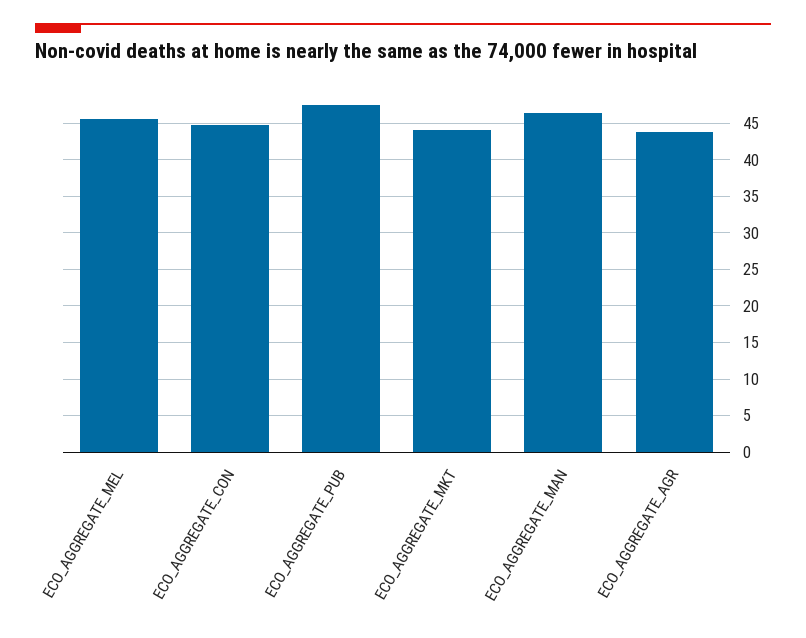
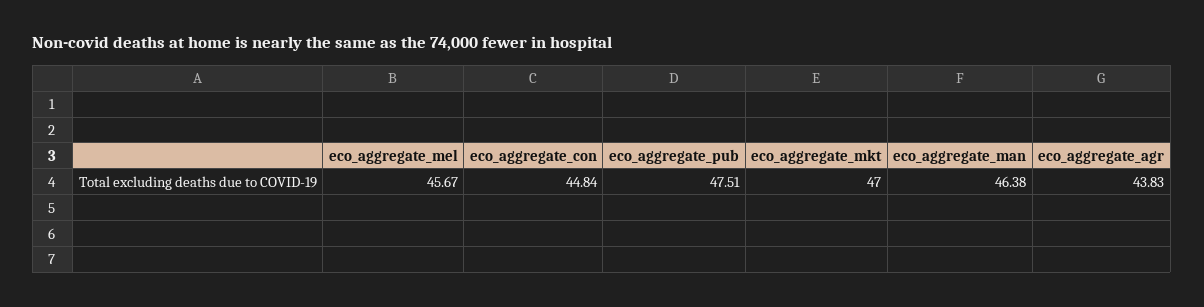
  {
    "ECO_AGGREGATE_MEL": 45.67,
    "ECO_AGGREGATE_CON": 44.84,
    "ECO_AGGREGATE_PUB": 47.51,
-   "ECO_AGGREGATE_MKT": 44,
+   "ECO_AGGREGATE_MKT": 47,
    "ECO_AGGREGATE_MAN": 46.38,
    "ECO_AGGREGATE_AGR": 43.83
  }

